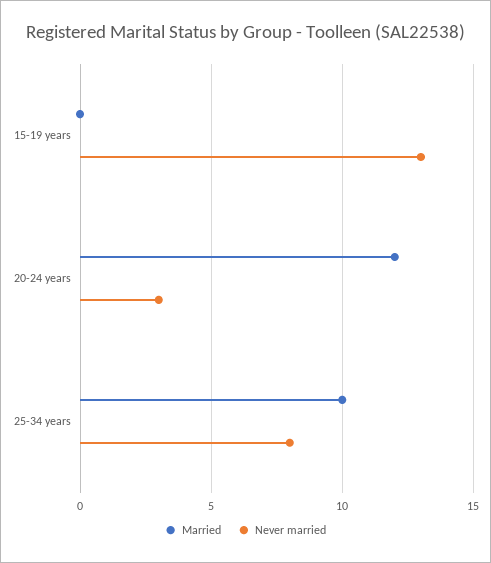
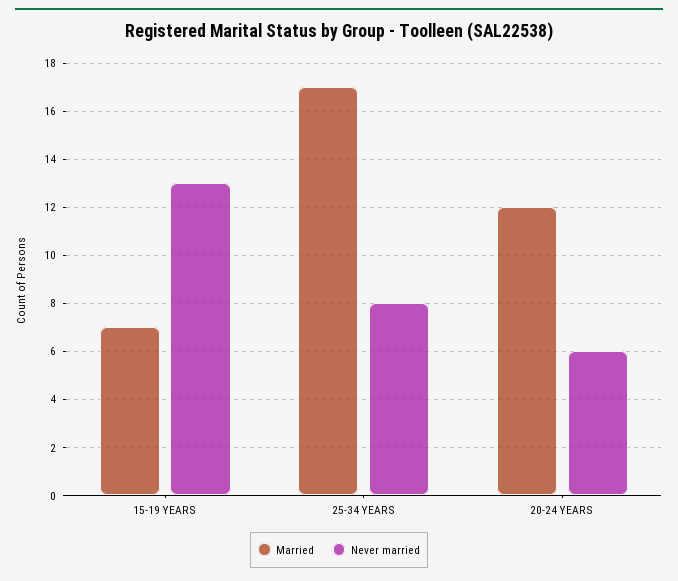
  {
    "Married": {
-     "15-19 years": 0,
+     "15-19 years": 7,
      "20-24 years": 12,
-     "25-34 years": 10
+     "25-34 years": 17
    },
    "Never married": {
      "15-19 years": 13,
-     "20-24 years": 3,
+     "20-24 years": 6,
      "25-34 years": 8
    }
  }

